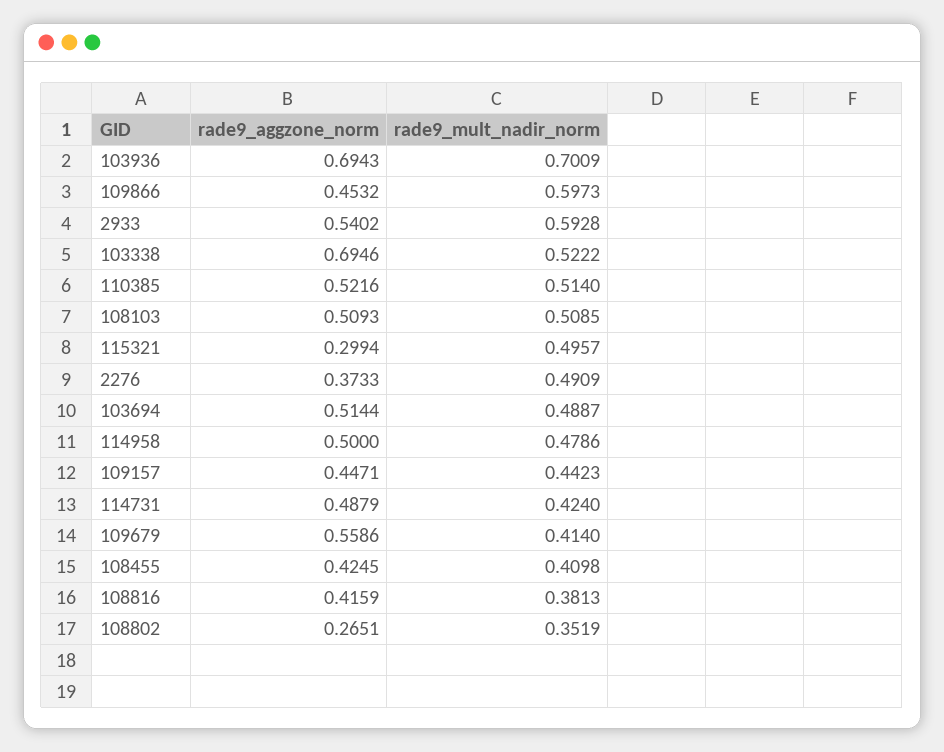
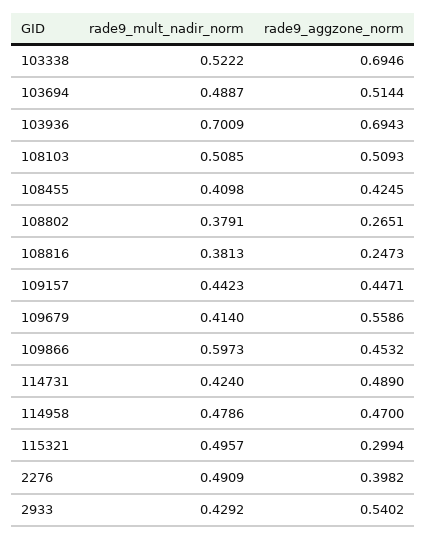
  {
    "rade9_aggzone_norm": {
      "103936": 0.6943,
      "109866": 0.4532,
      "2933": 0.5402,
      "103338": 0.6946,
-     "110385": 0.5216,
      "108103": 0.5093,
      "115321": 0.2994,
-     "2276": 0.3733,
+     "2276": 0.3982,
      "103694": 0.5144,
-     "114958": 0.5,
+     "114958": 0.47,
      "109157": 0.4471,
-     "114731": 0.4879,
+     "114731": 0.489,
      "109679": 0.5586,
      "108455": 0.4245,
-     "108816": 0.4159,
+     "108816": 0.2473,
      "108802": 0.2651
    },
    "rade9_mult_nadir_norm": {
      "103936": 0.7009,
      "109866": 0.5973,
-     "2933": 0.5928,
+     "2933": 0.4292,
      "103338": 0.5222,
-     "110385": 0.514,
      "108103": 0.5085,
      "115321": 0.4957,
      "2276": 0.4909,
      "103694": 0.4887,
      "114958": 0.4786,
      "109157": 0.4423,
      "114731": 0.424,
      "109679": 0.414,
      "108455": 0.4098,
      "108816": 0.3813,
-     "108802": 0.3519
+     "108802": 0.3791
    }
  }

